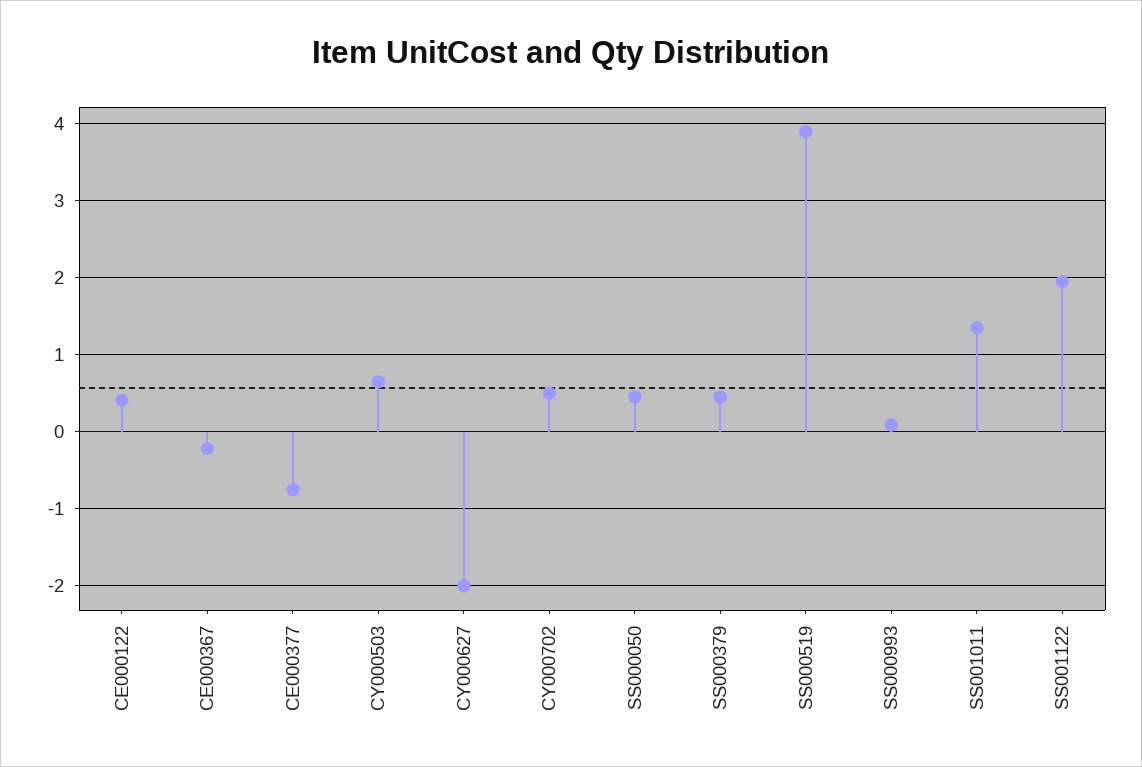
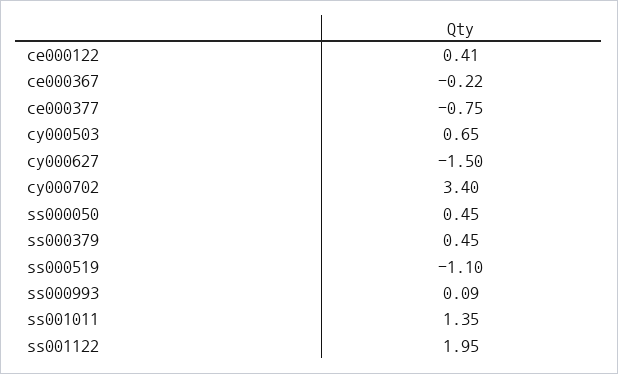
  {
    "CE000122": 0.41,
    "CE000367": -0.22,
    "CE000377": -0.75,
    "CY000503": 0.65,
-   "CY000627": -2,
+   "CY000627": -1.5,
-   "CY000702": 0.5,
+   "CY000702": 3.4,
    "SS000050": 0.45,
    "SS000379": 0.45,
-   "SS000519": 3.9,
+   "SS000519": -1.1,
    "SS000993": 0.09,
    "SS001011": 1.35,
    "SS001122": 1.95
  }

